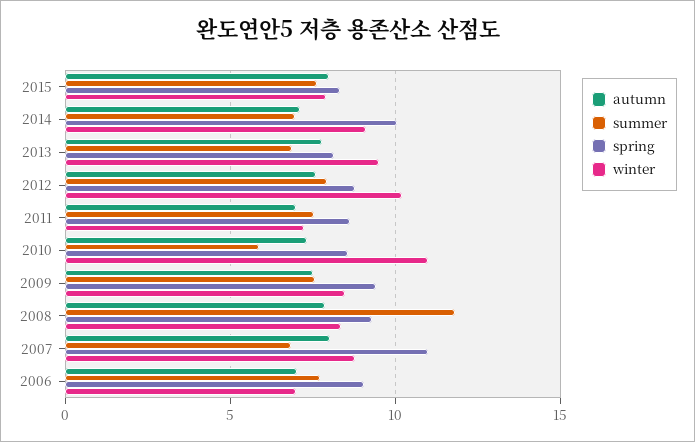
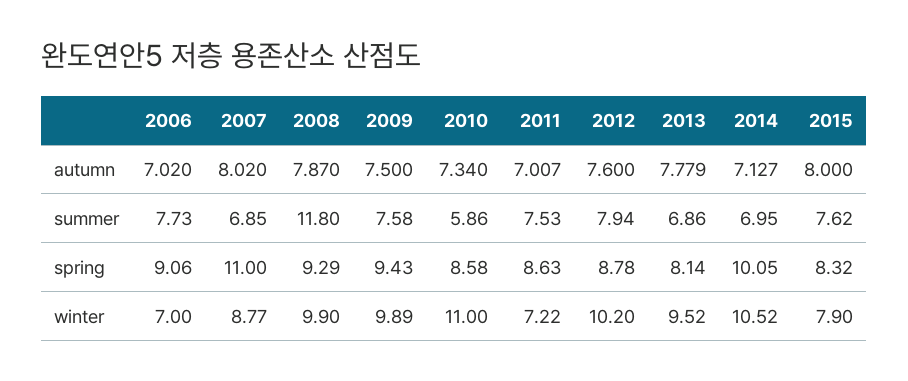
  {
    "autumn": {
      "2015": 8,
      "2014": 7.127,
      "2013": 7.779,
      "2012": 7.6,
      "2011": 7.007,
      "2010": 7.34,
      "2009": 7.5,
      "2008": 7.87,
      "2007": 8.02,
      "2006": 7.02
    },
    "summer": {
      "2015": 7.62,
      "2014": 6.95,
      "2013": 6.86,
      "2012": 7.94,
      "2011": 7.53,
      "2010": 5.86,
      "2009": 7.58,
      "2008": 11.8,
      "2007": 6.85,
      "2006": 7.73
    },
    "spring": {
      "2015": 8.32,
      "2014": 10.05,
      "2013": 8.14,
      "2012": 8.78,
      "2011": 8.63,
      "2010": 8.58,
      "2009": 9.43,
      "2008": 9.29,
      "2007": 11,
      "2006": 9.06
    },
    "winter": {
      "2015": 7.9,
-     "2014": 9,
+     "2014": 10.52,
      "2013": 9.52,
      "2012": 10.2,
      "2011": 7.22,
      "2010": 11,
-     "2009": 8.5,
+     "2009": 9.89,
-     "2008": 8.5,
+     "2008": 9.9,
      "2007": 8.77,
      "2006": 7
    }
  }

